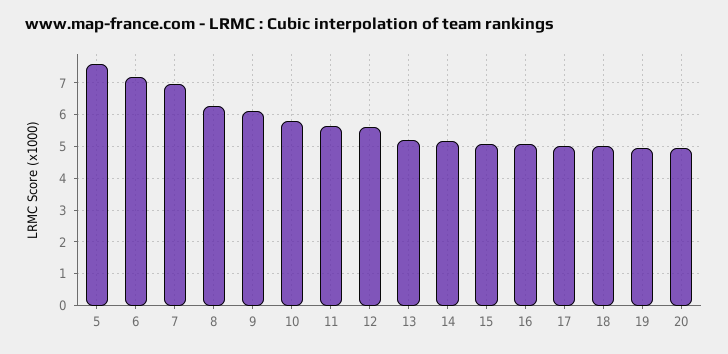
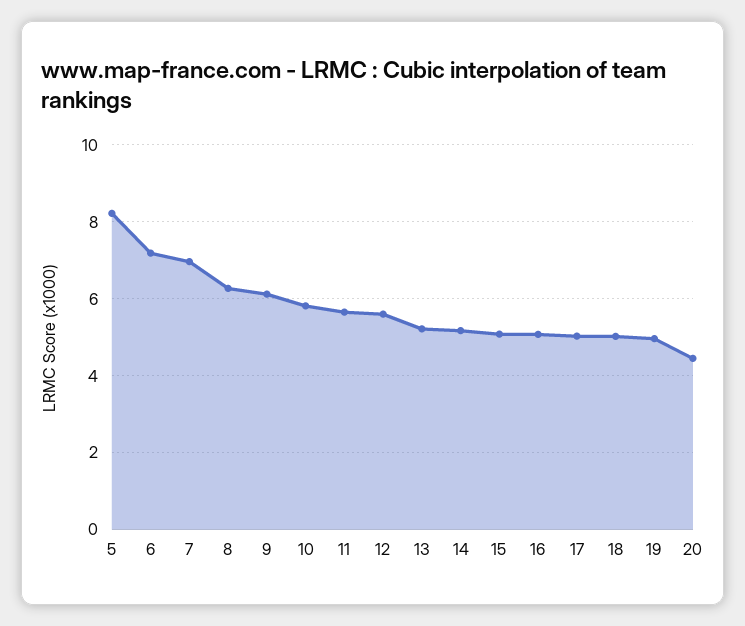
  {
-   "5": 7.6,
+   "5": 8.2,
    "6": 7.2,
    "7": 7,
    "8": 6.2,
    "9": 6.2,
    "10": 5.8,
    "11": 5.6,
    "12": 5.6,
    "13": 5.2,
    "14": 5.2,
    "15": 5,
    "16": 5,
    "17": 5,
    "18": 5,
    "19": 5,
-   "20": 5
+   "20": 4.4
  }

